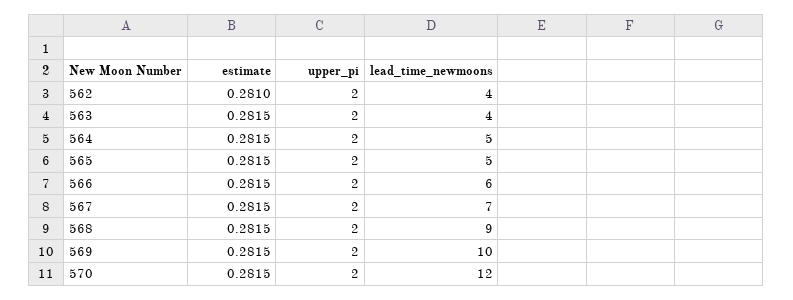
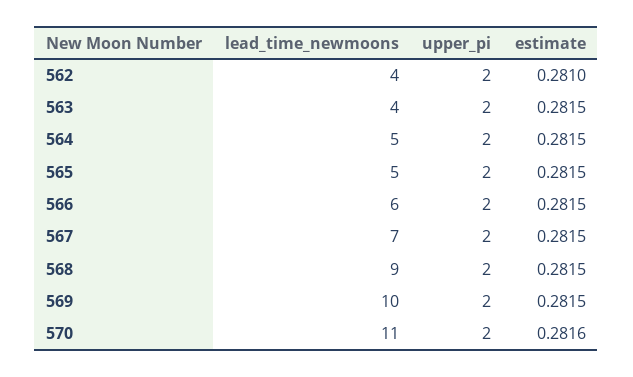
  {
    "estimate": {
      "562": 0.281,
      "563": 0.2815,
      "564": 0.2815,
      "565": 0.2815,
      "566": 0.2815,
      "567": 0.2815,
      "568": 0.2815,
      "569": 0.2815,
-     "570": 0.2815
+     "570": 0.2816
    },
    "upper_pi": {
      "562": 2,
      "563": 2,
      "564": 2,
      "565": 2,
      "566": 2,
      "567": 2,
      "568": 2,
      "569": 2,
      "570": 2
    },
    "lead_time_newmoons": {
      "562": 4,
      "563": 4,
      "564": 5,
      "565": 5,
      "566": 6,
      "567": 7,
      "568": 9,
      "569": 10,
-     "570": 12
+     "570": 11
    }
  }

